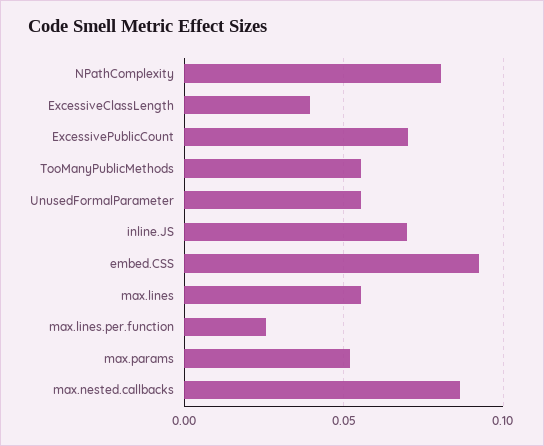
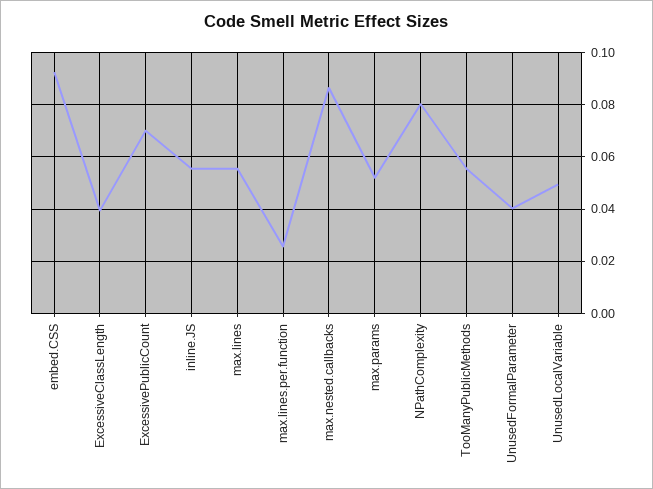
  {
    "NPathComplexity": 0.08,
    "ExcessiveClassLength": 0.04,
    "ExcessivePublicCount": 0.07,
    "TooManyPublicMethods": 0.055,
-   "UnusedFormalParameter": 0.055,
+   "UnusedFormalParameter": 0.04,
-   "inline.JS": 0.07,
+   "inline.JS": 0.055,
    "embed.CSS": 0.0925,
    "max.lines": 0.055,
    "max.lines.per.function": 0.025,
    "max.params": 0.0525,
-   "max.nested.callbacks": 0.0875
+   "max.nested.callbacks": 0.0875,
+   "UnusedLocalVariable": 0.05
  }

